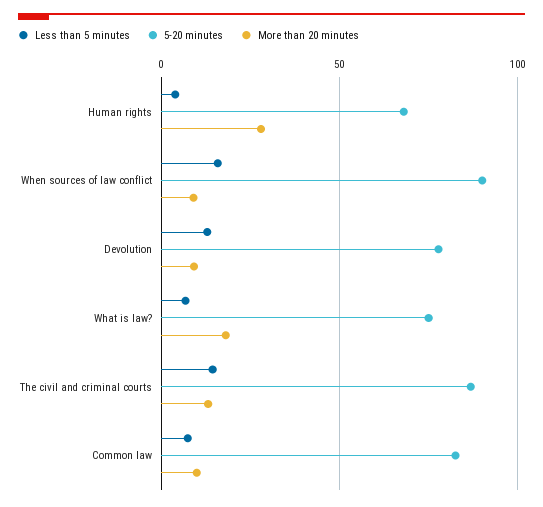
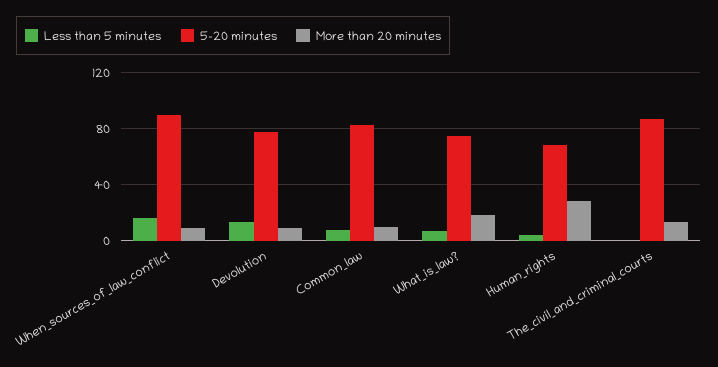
  {
    "Less than 5 minutes": {
      "Human rights": 5,
      "When sources of law conflict": 15,
      "Devolution": 15,
      "What is law?": 5,
-     "The civil and criminal courts": 15,
+     "The civil and criminal courts": 0,
      "Common law": 10
    },
    "5-20 minutes": {
      "Human rights": 70,
      "When sources of law conflict": 90,
      "Devolution": 80,
      "What is law?": 75,
      "The civil and criminal courts": 85,
      "Common law": 85
    },
    "More than 20 minutes": {
      "Human rights": 30,
      "When sources of law conflict": 10,
      "Devolution": 10,
      "What is law?": 20,
      "The civil and criminal courts": 15,
      "Common law": 10
    }
  }

